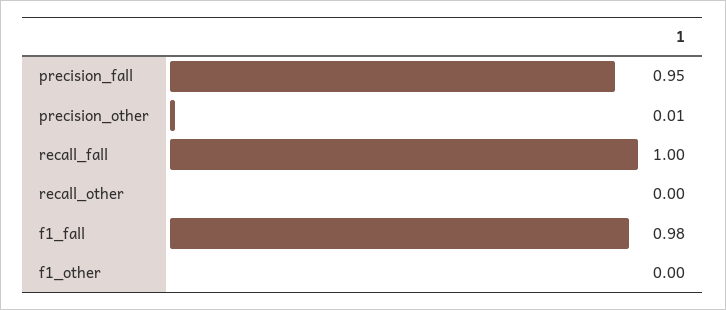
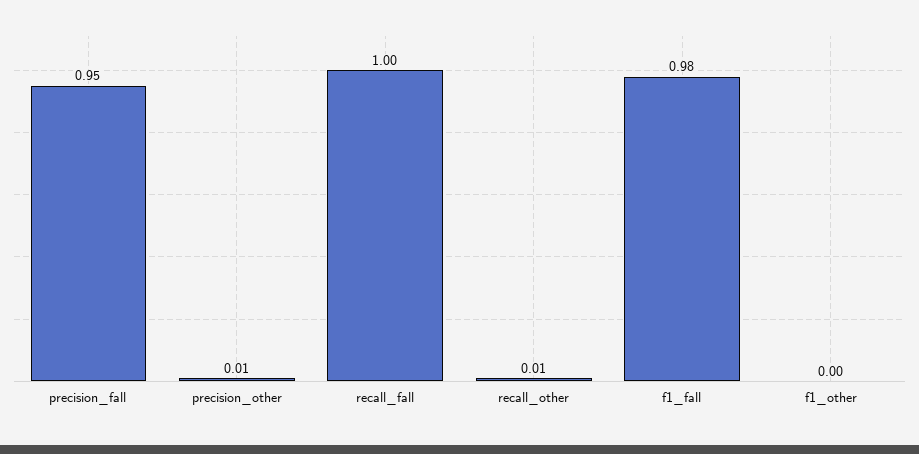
  {
    "precision_fall": 0.95,
    "precision_other": 0.01,
    "recall_fall": 1,
-   "recall_other": 0,
+   "recall_other": 0.01,
    "f1_fall": 0.98,
    "f1_other": 0
  }

